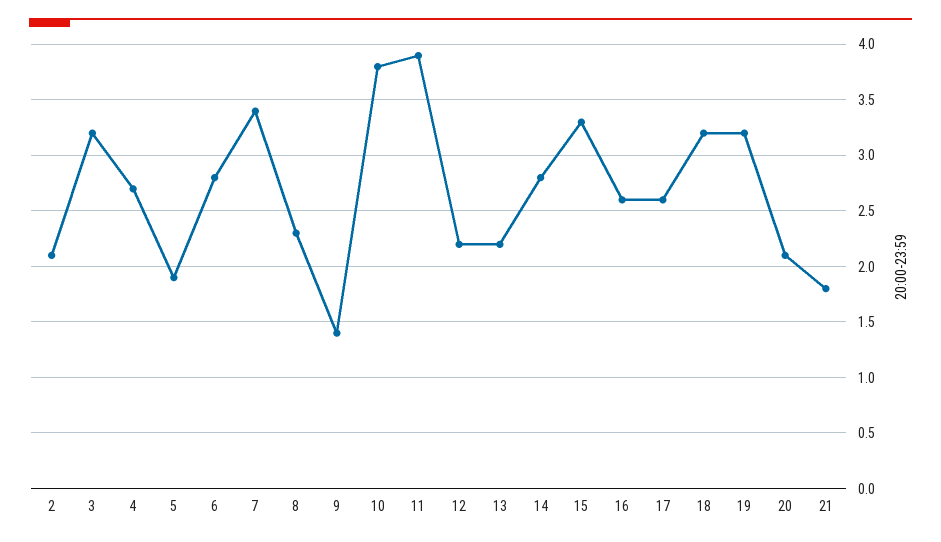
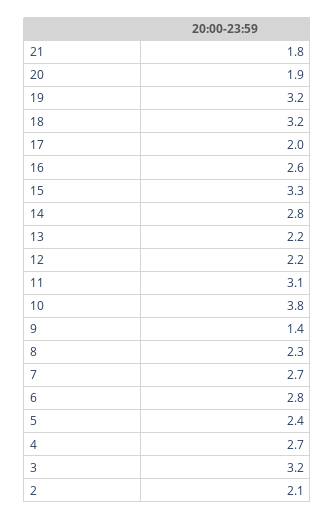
  {
    "2": 2.1,
    "3": 3.2,
    "4": 2.7,
-   "5": 1.9,
+   "5": 2.4,
    "6": 2.8,
-   "7": 3.4,
+   "7": 2.7,
    "8": 2.3,
    "9": 1.4,
    "10": 3.8,
-   "11": 3.9,
+   "11": 3.1,
    "12": 2.2,
    "13": 2.2,
    "14": 2.8,
    "15": 3.3,
    "16": 2.6,
-   "17": 2.6,
+   "17": 2,
    "18": 3.2,
    "19": 3.2,
-   "20": 2.1,
+   "20": 1.9,
    "21": 1.8
  }

